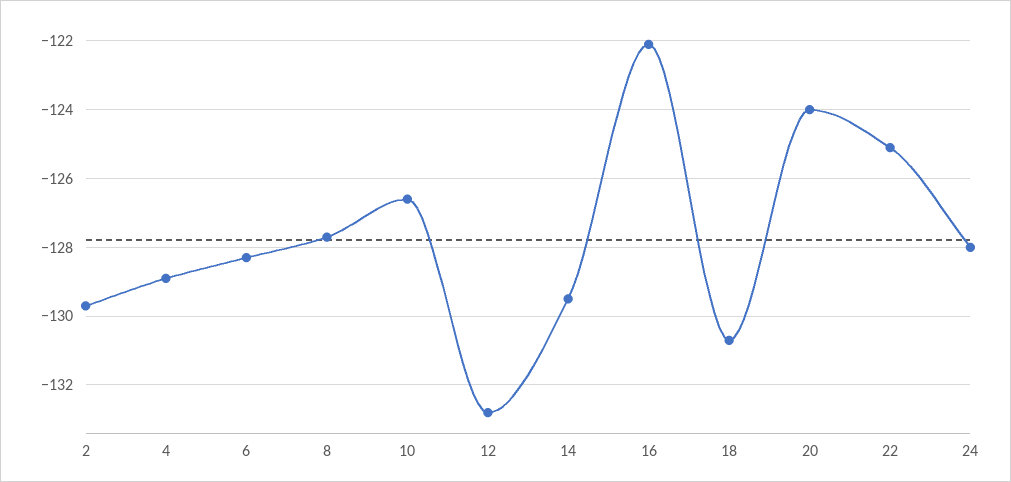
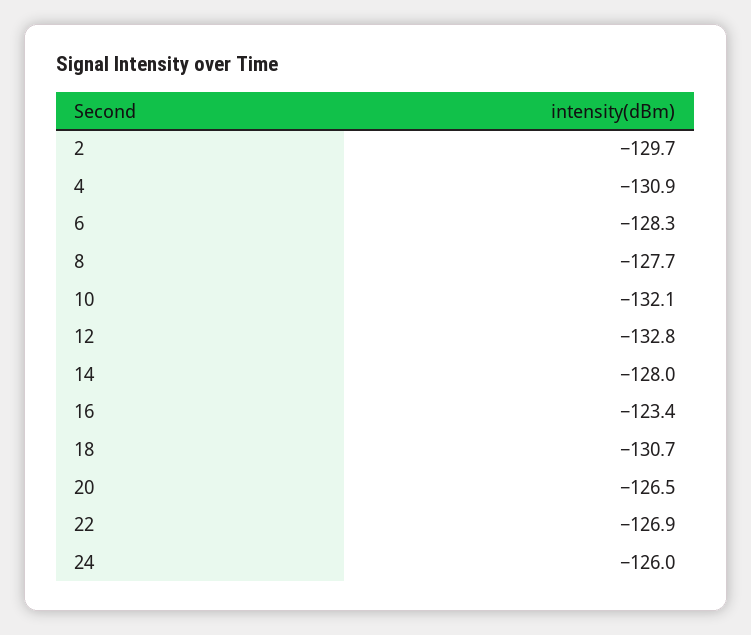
  {
    "2": -129.7,
-   "4": -129,
+   "4": -130.9,
    "6": -128.3,
    "8": -127.7,
-   "10": -126.5,
+   "10": -132.1,
    "12": -132.8,
-   "14": -129.5,
+   "14": -128,
-   "16": -122,
+   "16": -123.4,
    "18": -130.7,
-   "20": -124,
+   "20": -126.5,
-   "22": -125,
+   "22": -126.9,
-   "24": -128
+   "24": -126
  }

